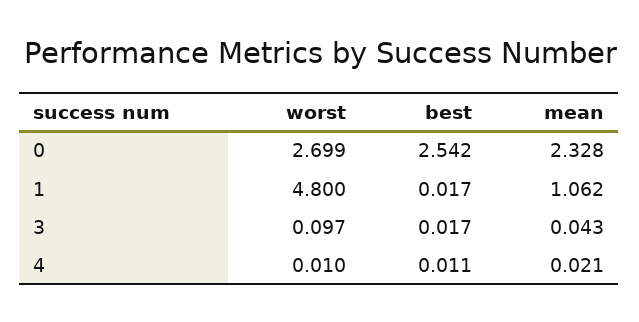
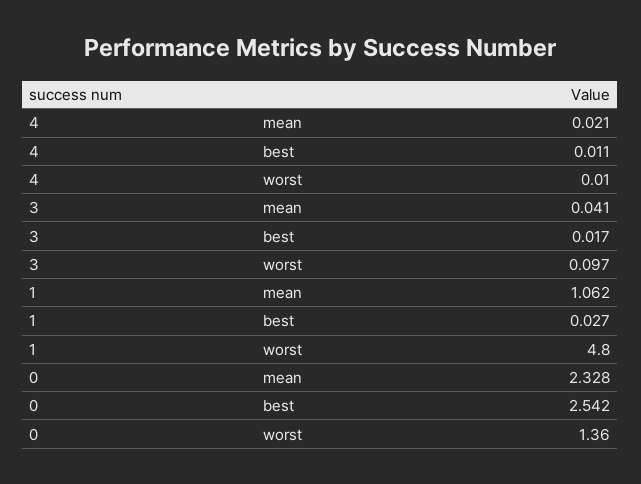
  {
    "worst": {
-     "0": 2.699,
+     "0": 1.36,
      "1": 4.8,
      "3": 0.097,
      "4": 0.01
    },
    "best": {
      "0": 2.542,
-     "1": 0.017,
+     "1": 0.027,
      "3": 0.017,
      "4": 0.011
    },
    "mean": {
      "0": 2.328,
      "1": 1.062,
-     "3": 0.043,
+     "3": 0.041,
      "4": 0.021
    }
  }

